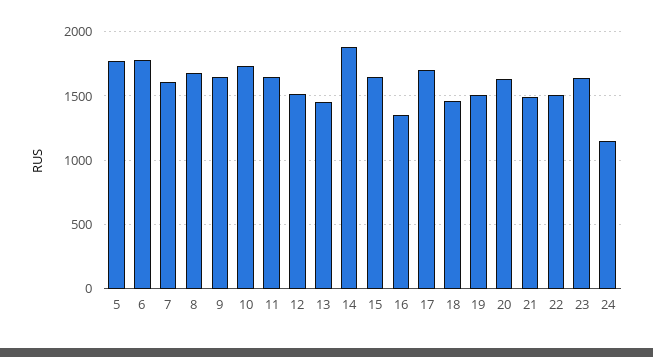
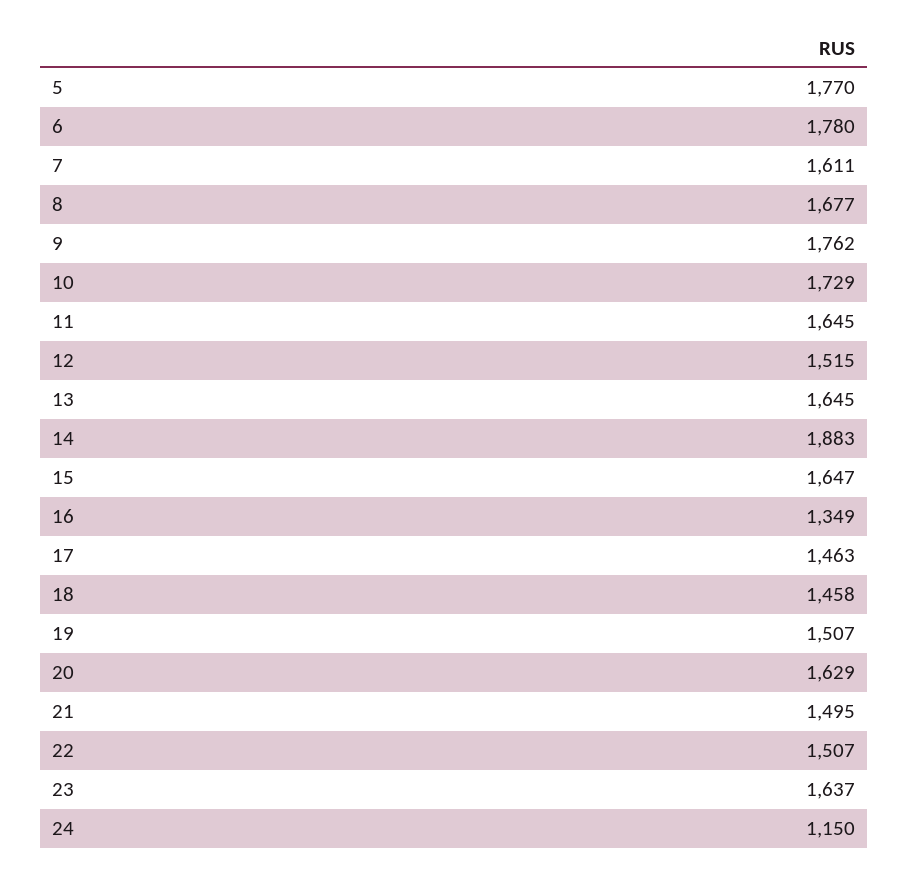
  {
    "5": 1770,
    "6": 1780,
    "7": 1611,
    "8": 1677,
-   "9": 1650,
+   "9": 1762,
    "10": 1729,
    "11": 1645,
    "12": 1515,
-   "13": 1450,
+   "13": 1645,
    "14": 1883,
    "15": 1647,
    "16": 1349,
-   "17": 1700,
+   "17": 1463,
    "18": 1458,
    "19": 1507,
    "20": 1629,
    "21": 1495,
    "22": 1507,
    "23": 1637,
    "24": 1150
  }

